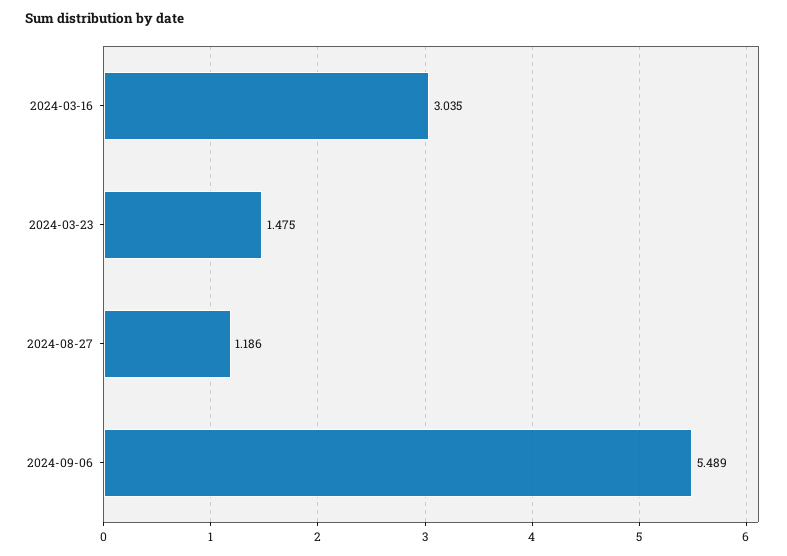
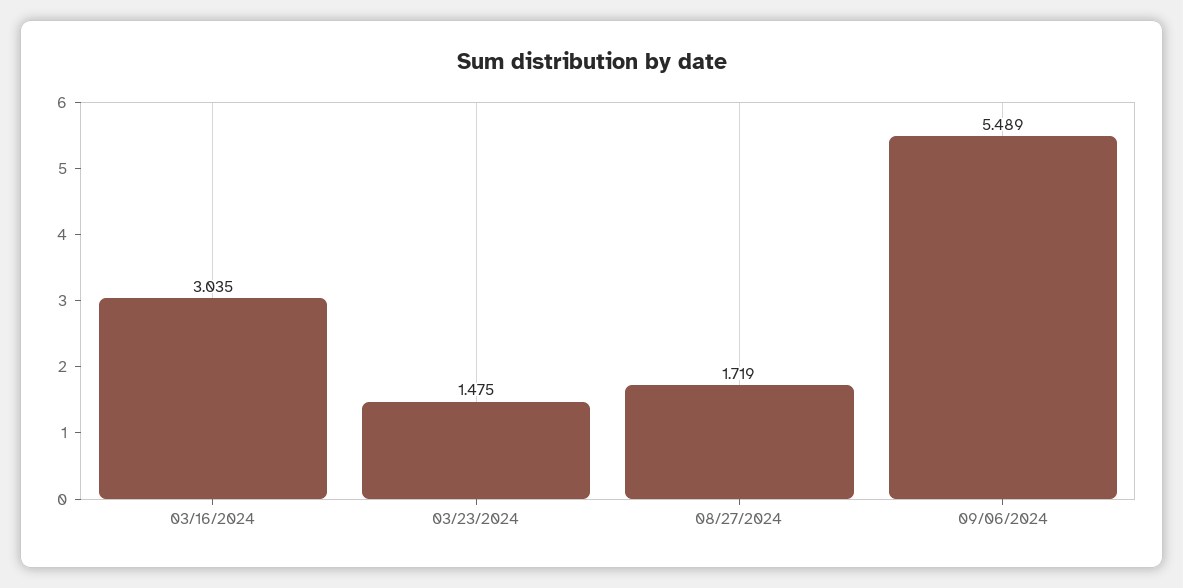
  {
    "2024-03-16": 3.035,
    "2024-03-23": 1.475,
-   "2024-08-27": 1.186,
+   "2024-08-27": 1.719,
    "2024-09-06": 5.489
  }

